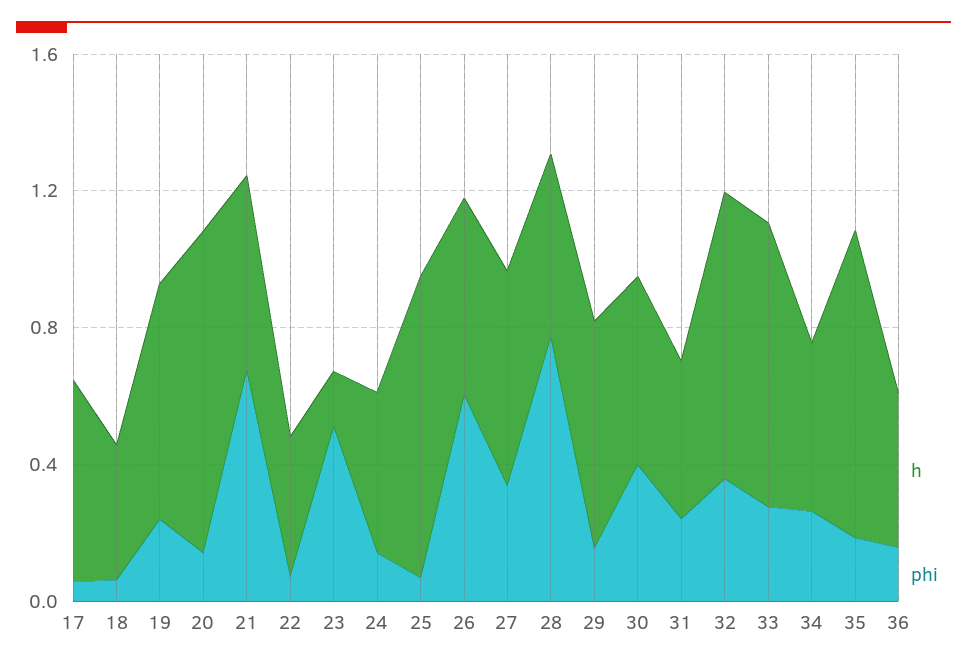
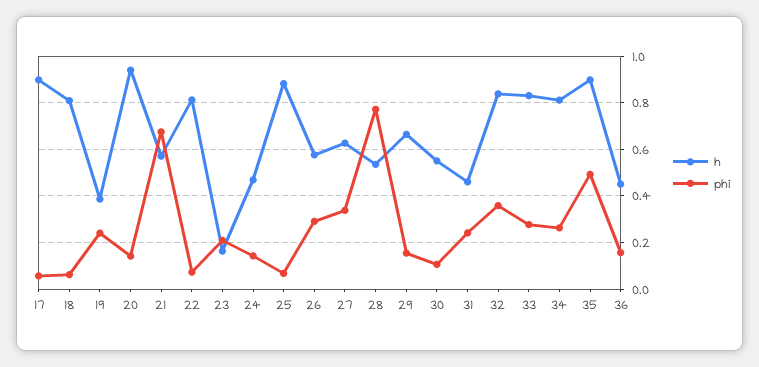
  {
    "h": {
-     "17": 0.6,
+     "17": 0.9,
-     "18": 0.4,
+     "18": 0.8,
-     "19": 0.7,
+     "19": 0.4,
      "20": 0.95,
      "21": 0.55,
-     "22": 0.4,
+     "22": 0.8,
      "23": 0.15,
      "24": 0.45,
      "25": 0.9,
      "26": 0.6,
      "27": 0.65,
      "28": 0.55,
      "29": 0.65,
      "30": 0.55,
      "31": 0.45,
      "32": 0.85,
      "33": 0.85,
-     "34": 0.5,
+     "34": 0.8,
      "35": 0.9,
      "36": 0.45
    },
    "phi": {
      "17": 0.05,
      "18": 0.05,
      "19": 0.25,
      "20": 0.15,
      "21": 0.65,
      "22": 0.05,
-     "23": 0.5,
+     "23": 0.2,
      "24": 0.15,
      "25": 0.05,
-     "26": 0.6,
+     "26": 0.3,
      "27": 0.35,
      "28": 0.75,
      "29": 0.15,
-     "30": 0.4,
+     "30": 0.1,
      "31": 0.25,
      "32": 0.35,
      "33": 0.3,
      "34": 0.25,
-     "35": 0.2,
+     "35": 0.5,
      "36": 0.15
    }
  }

